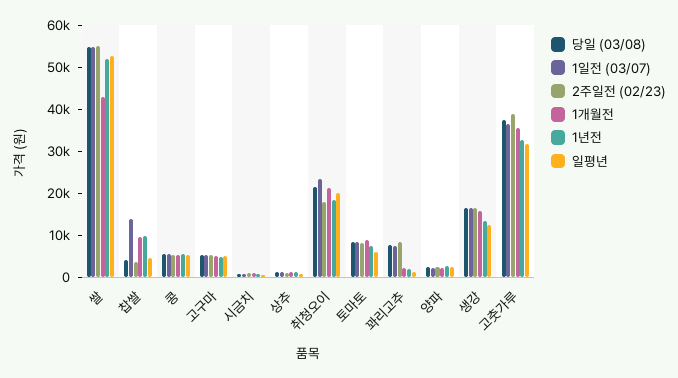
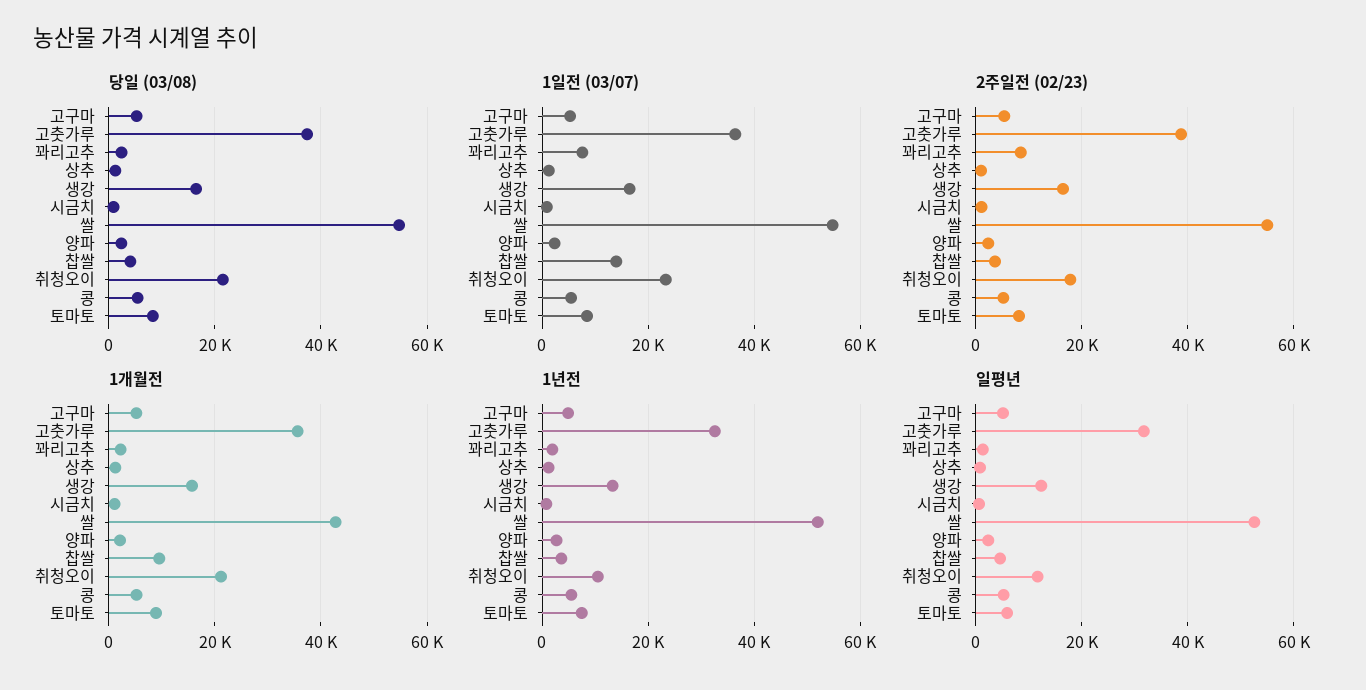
  {
    "당일 (03/08)": {
      "쌀": 54000,
      "찹쌀": 4000,
      "콩": 6000,
      "고구마": 6000,
      "시금치": 0,
      "상추": 2000,
      "취청오이": 22000,
      "토마토": 8000,
-     "꽈리고추": 8000,
+     "꽈리고추": 2000,
      "양파": 2000,
      "생강": 16000,
      "고춧가루": 38000
    },
    "1일전 (03/07)": {
      "쌀": 54000,
      "찹쌀": 14000,
      "콩": 6000,
      "고구마": 6000,
      "시금치": 0,
      "상추": 2000,
      "취청오이": 24000,
      "토마토": 8000,
      "꽈리고추": 8000,
      "양파": 2000,
      "생강": 16000,
      "고춧가루": 36000
    },
    "2주일전 (02/23)": {
      "쌀": 54000,
      "찹쌀": 4000,
      "콩": 6000,
      "고구마": 6000,
      "시금치": 2000,
      "상추": 2000,
      "취청오이": 18000,
      "토마토": 8000,
      "꽈리고추": 8000,
      "양파": 2000,
      "생강": 16000,
      "고춧가루": 38000
    },
    "1개월전": {
      "쌀": 42000,
      "찹쌀": 10000,
      "콩": 6000,
      "고구마": 6000,
      "시금치": 2000,
      "상추": 2000,
      "취청오이": 22000,
      "토마토": 8000,
      "꽈리고추": 2000,
      "양파": 2000,
      "생강": 16000,
      "고춧가루": 36000
    },
    "1년전": {
      "쌀": 52000,
-     "찹쌀": 10000,
+     "찹쌀": 4000,
      "콩": 6000,
      "고구마": 4000,
      "시금치": 0,
      "상추": 2000,
-     "취청오이": 18000,
+     "취청오이": 10000,
      "토마토": 8000,
      "꽈리고추": 2000,
      "양파": 2000,
      "생강": 14000,
      "고춧가루": 32000
    },
    "일평년": {
      "쌀": 52000,
      "찹쌀": 4000,
      "콩": 6000,
      "고구마": 6000,
      "시금치": 0,
      "상추": 0,
-     "취청오이": 20000,
+     "취청오이": 12000,
      "토마토": 6000,
      "꽈리고추": 2000,
      "양파": 2000,
      "생강": 12000,
      "고춧가루": 32000
    }
  }

